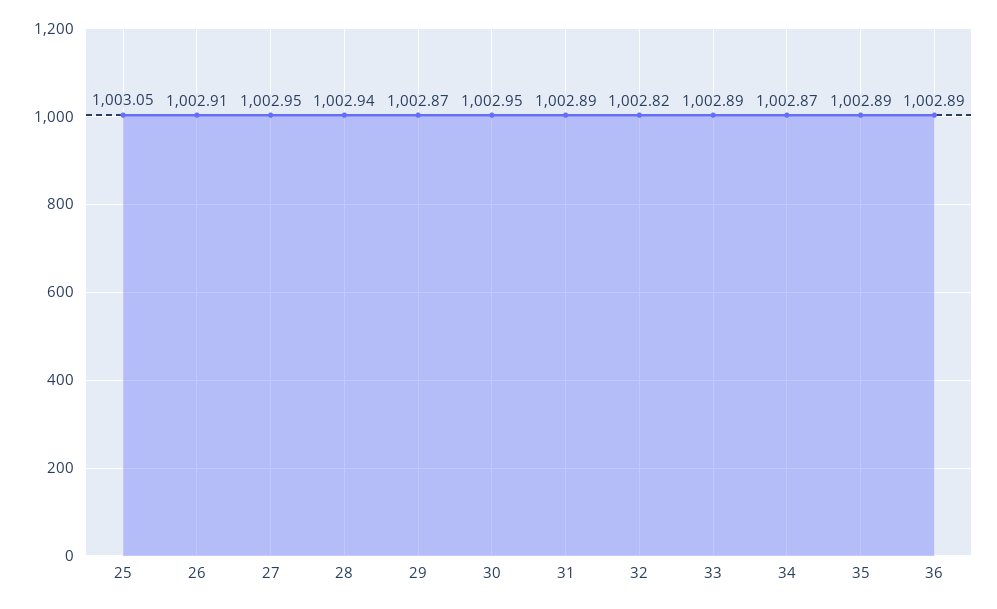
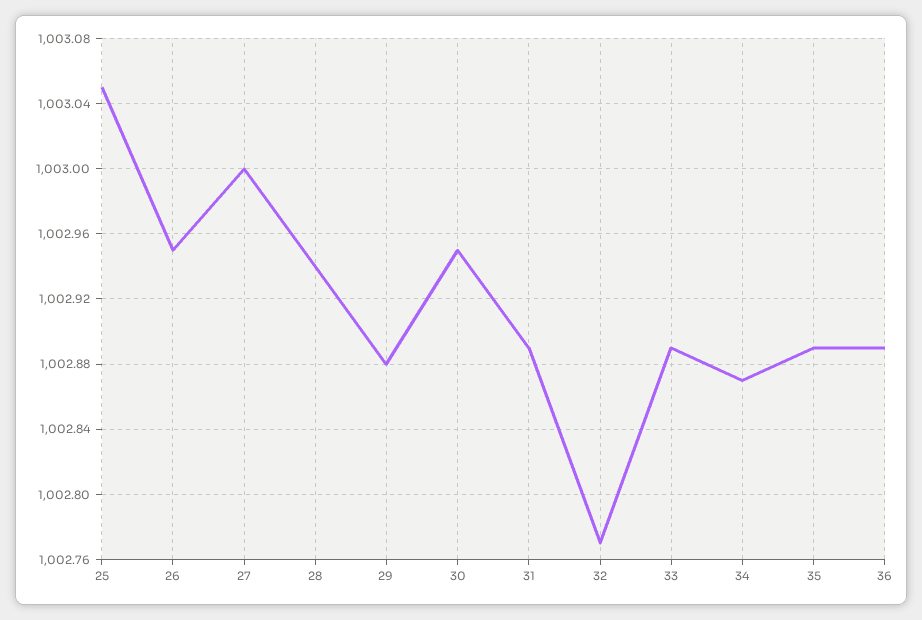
  {
    "25": 1003.05,
-   "26": 1002.91,
+   "26": 1002.95,
-   "27": 1002.95,
+   "27": 1003,
    "28": 1002.94,
-   "29": 1002.87,
+   "29": 1002.88,
    "30": 1002.95,
    "31": 1002.89,
-   "32": 1002.82,
+   "32": 1002.77,
    "33": 1002.89,
    "34": 1002.87,
    "35": 1002.89,
    "36": 1002.89
  }

